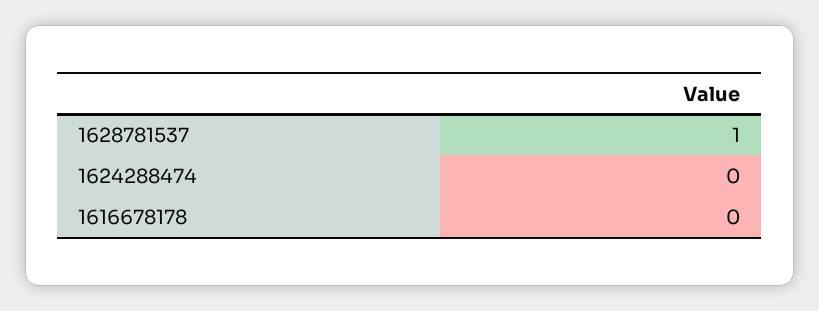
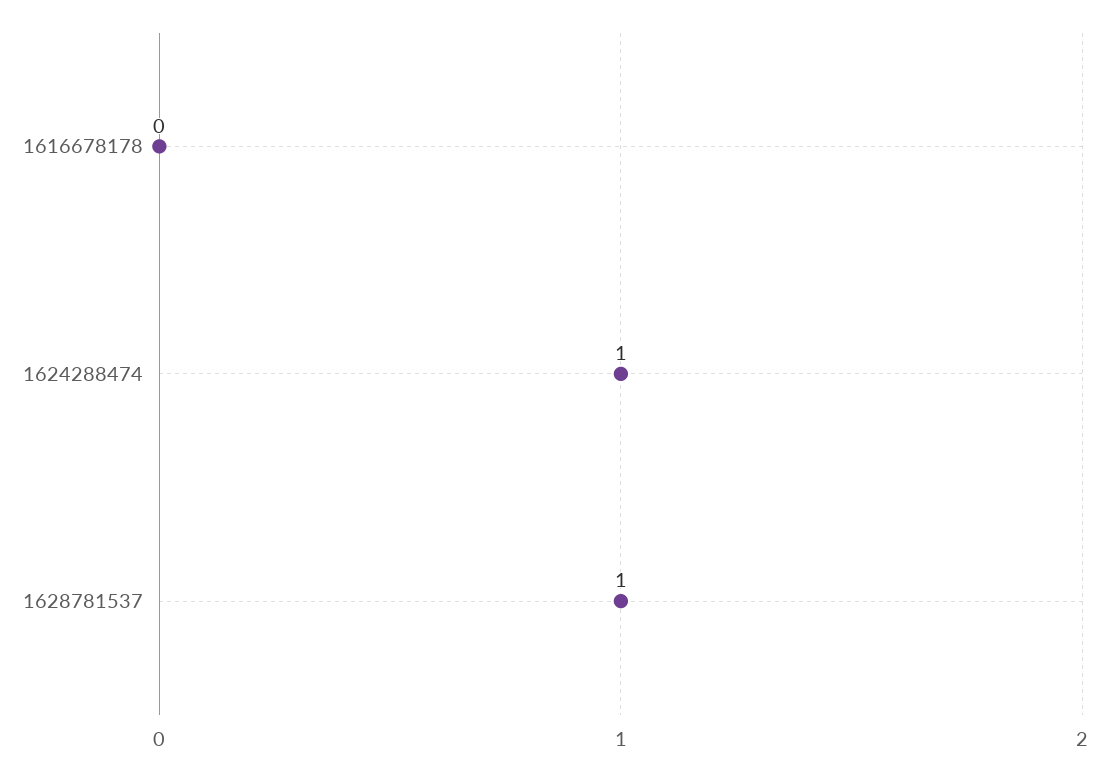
  {
    "1628781537": 1,
-   "1624288474": 0,
+   "1624288474": 1,
    "1616678178": 0
  }

